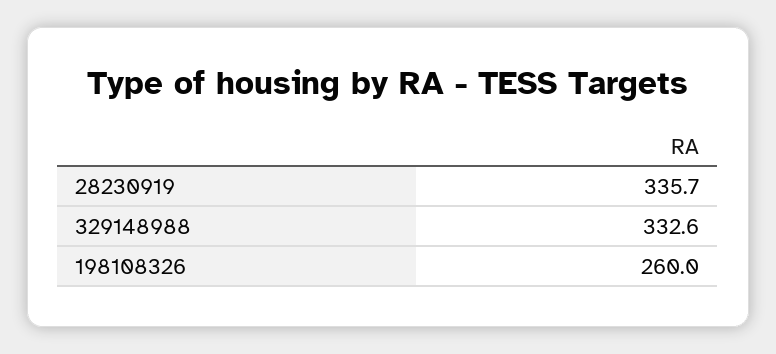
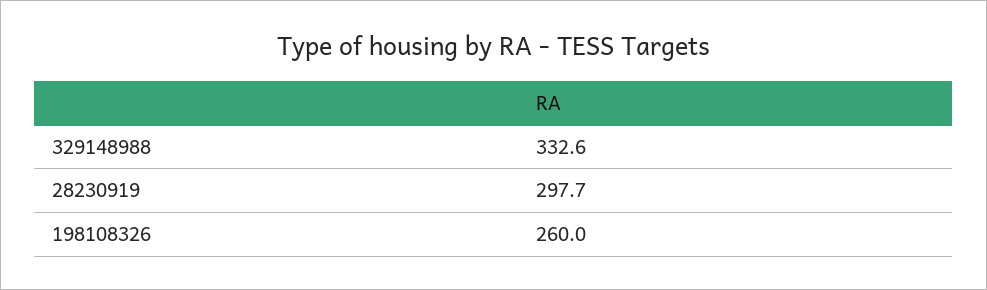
  {
-   "28230919": 335.7,
+   "28230919": 297.7,
    "329148988": 332.6,
    "198108326": 260
  }

